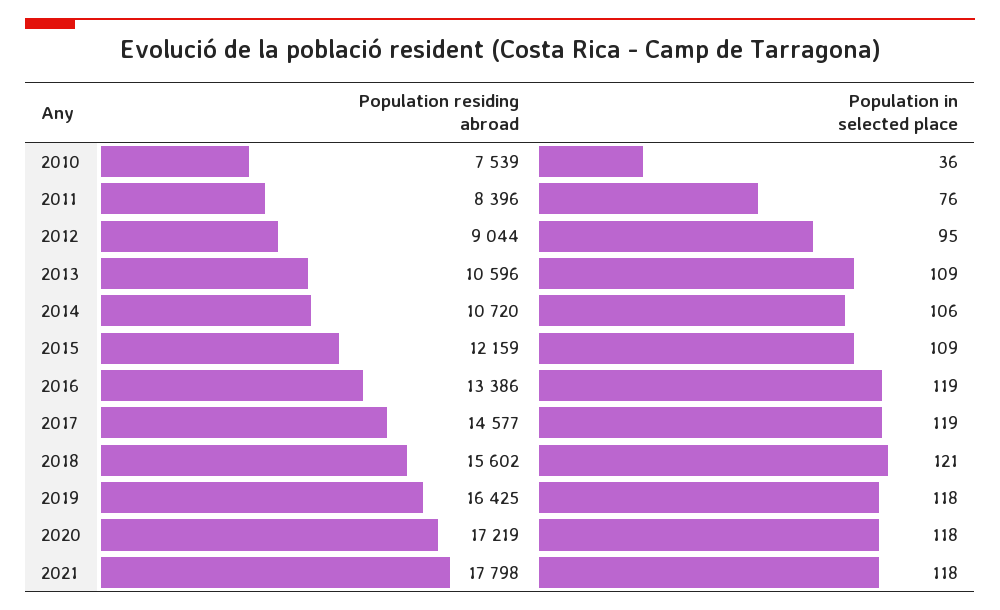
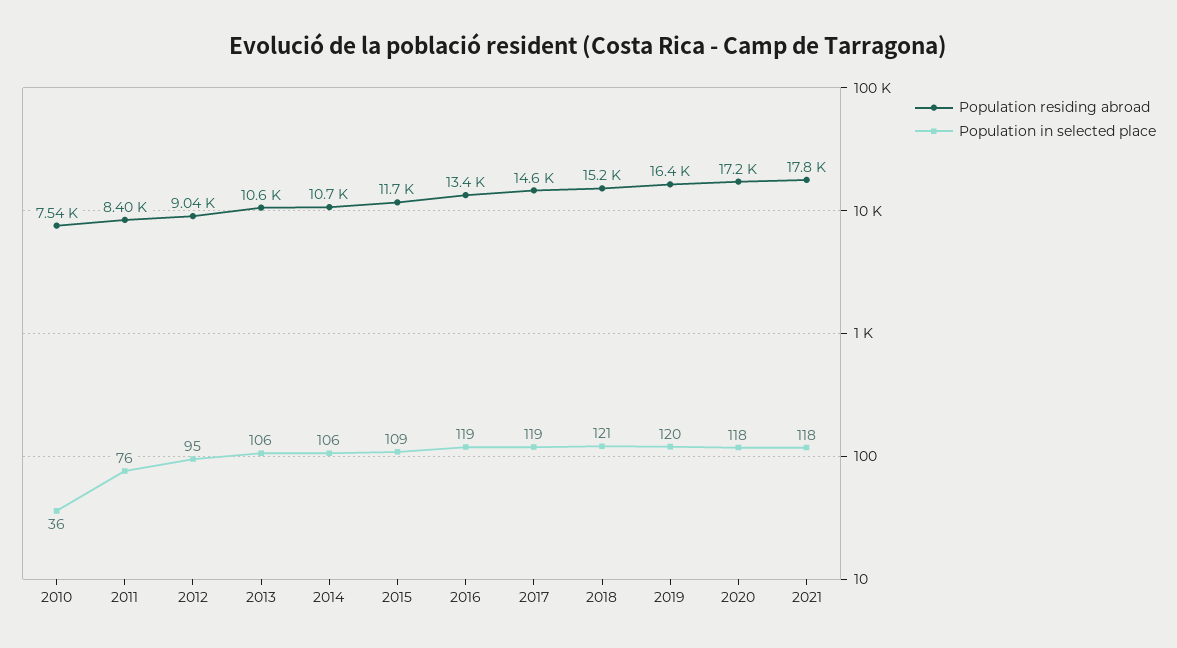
  {
    "Population residing abroad": {
      "2010": 7539,
      "2011": 8396,
      "2012": 9044,
      "2013": 10596,
      "2014": 10720,
-     "2015": 12159,
+     "2015": 11700,
      "2016": 13386,
      "2017": 14577,
-     "2018": 15602,
+     "2018": 15200,
      "2019": 16425,
      "2020": 17219,
      "2021": 17798
    },
    "Population in selected place": {
      "2010": 36,
      "2011": 76,
      "2012": 95,
-     "2013": 109,
+     "2013": 106,
      "2014": 106,
      "2015": 109,
      "2016": 119,
      "2017": 119,
      "2018": 121,
-     "2019": 118,
+     "2019": 120,
      "2020": 118,
      "2021": 118
    }
  }

